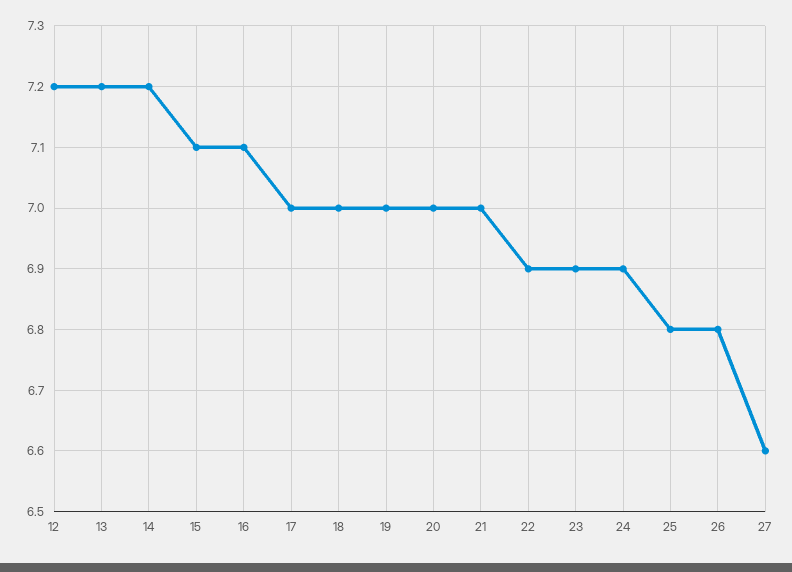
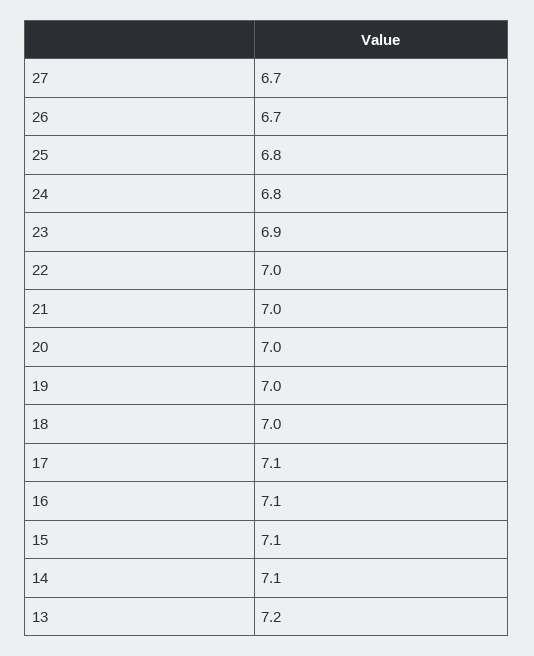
  {
-   "12": 7.2,
    "13": 7.2,
-   "14": 7.2,
+   "14": 7.1,
    "15": 7.1,
    "16": 7.1,
-   "17": 7,
+   "17": 7.1,
    "18": 7,
    "19": 7,
    "20": 7,
    "21": 7,
-   "22": 6.9,
+   "22": 7,
    "23": 6.9,
-   "24": 6.9,
+   "24": 6.8,
    "25": 6.8,
-   "26": 6.8,
+   "26": 6.7,
-   "27": 6.6
+   "27": 6.7
  }

